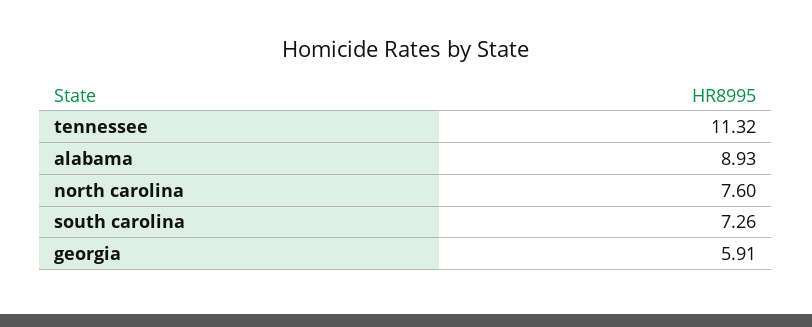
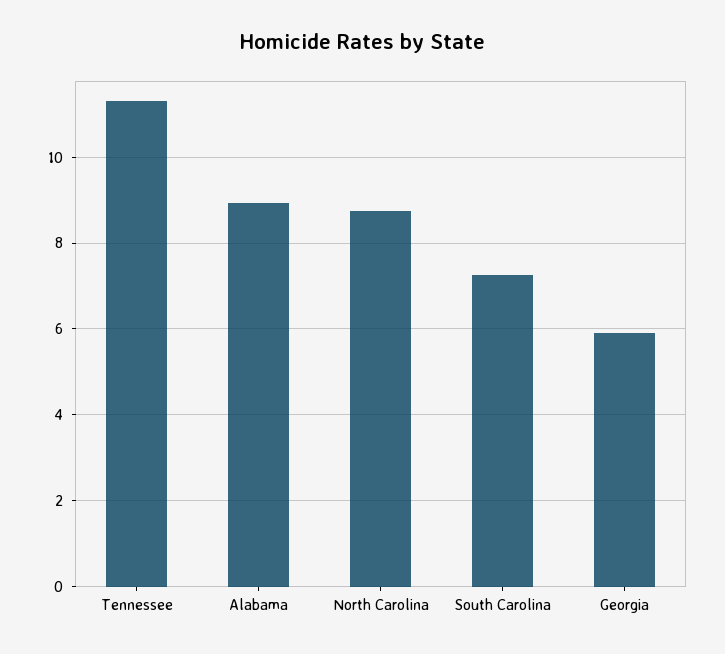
  {
    "tennessee": 11.32,
    "alabama": 8.93,
-   "north carolina": 7.6,
+   "north carolina": 8.8,
    "south carolina": 7.26,
    "georgia": 5.91
  }

